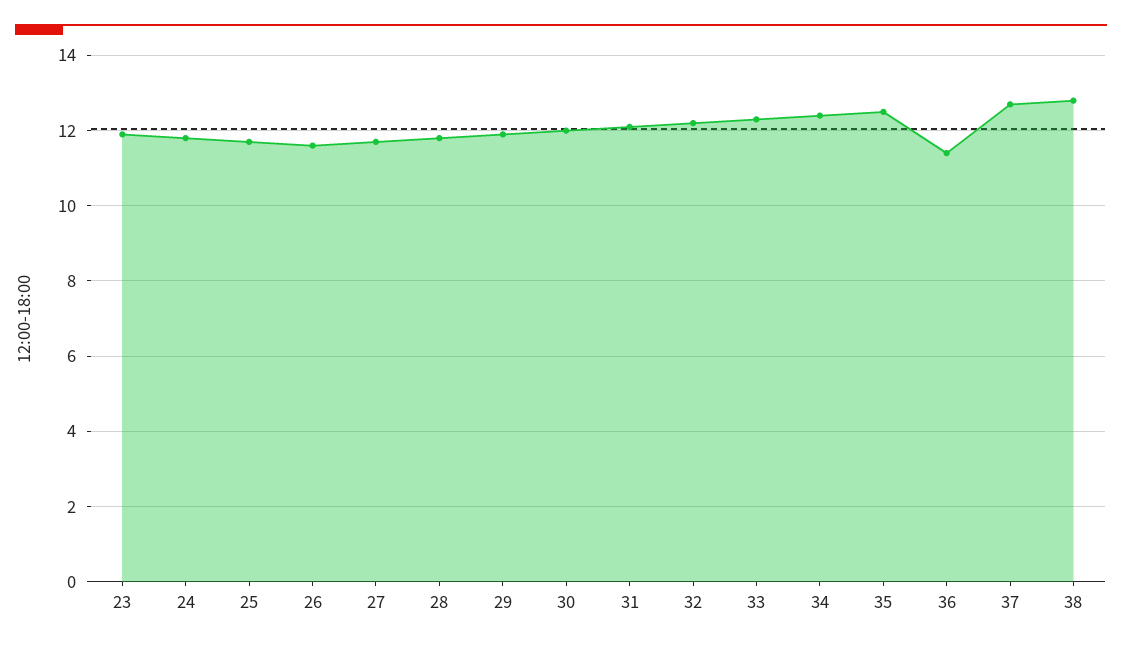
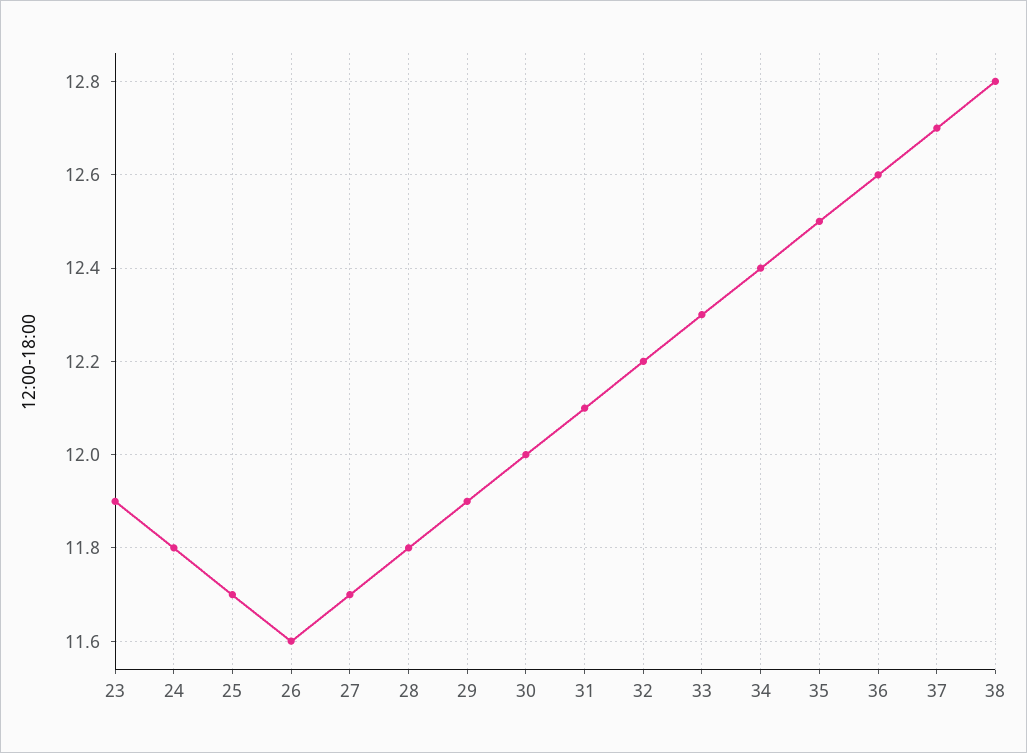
  {
    "23": 11.9,
    "24": 11.8,
    "25": 11.7,
    "26": 11.6,
    "27": 11.7,
    "28": 11.8,
    "29": 11.9,
    "30": 12,
    "31": 12.1,
    "32": 12.2,
    "33": 12.3,
    "34": 12.4,
    "35": 12.5,
-   "36": 11.5,
+   "36": 12.6,
    "37": 12.7,
    "38": 12.8
  }

